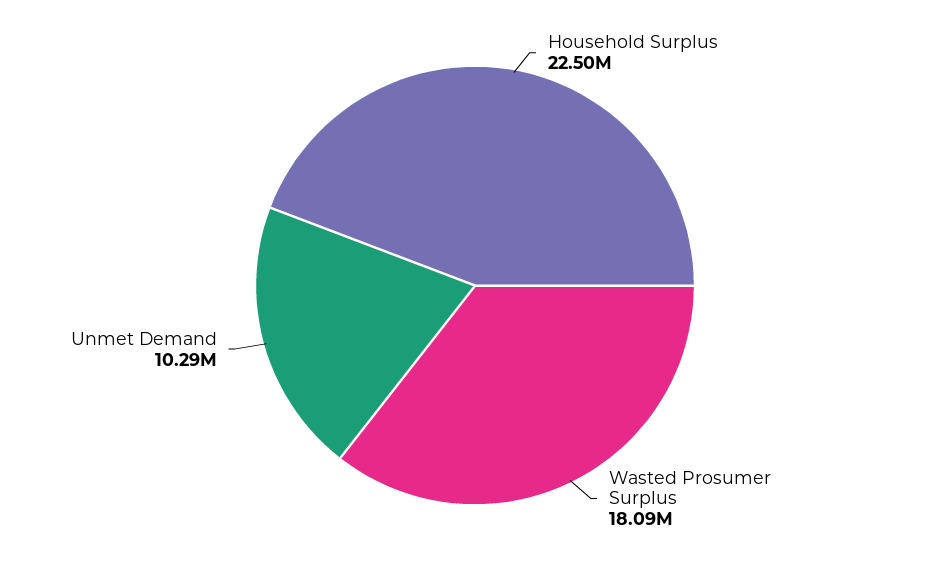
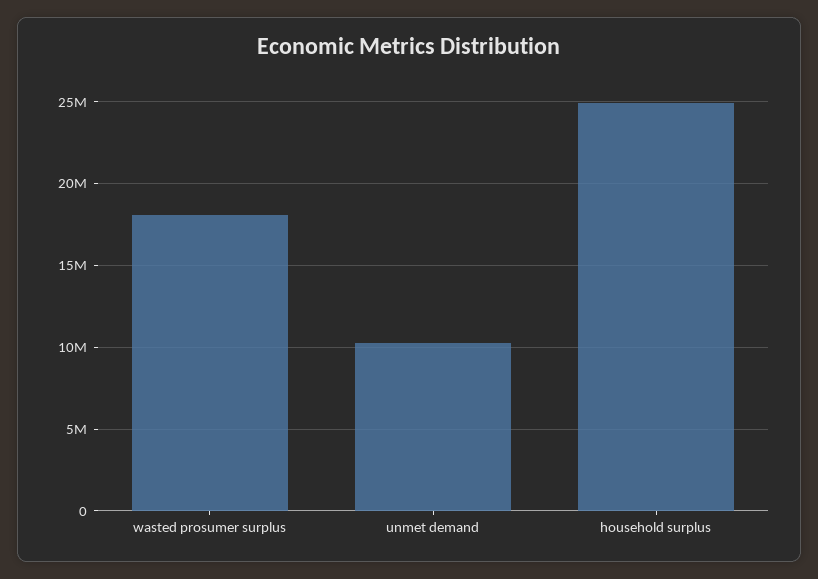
  {
-   "Household Surplus": 22500000,
+   "Household Surplus": 25000000,
    "Wasted Prosumer Surplus": 18090000,
    "Unmet Demand": 10290000
  }

